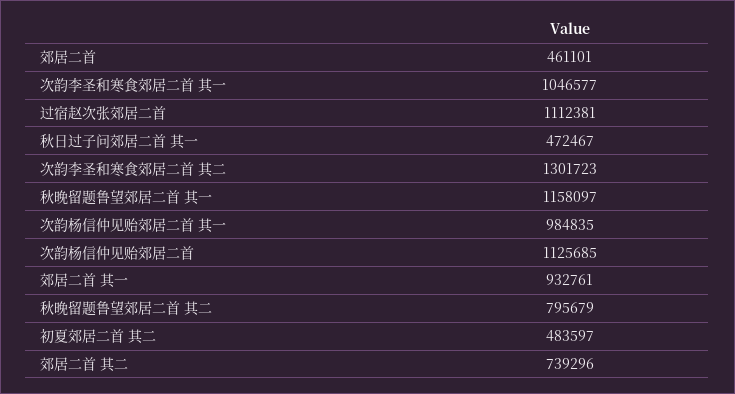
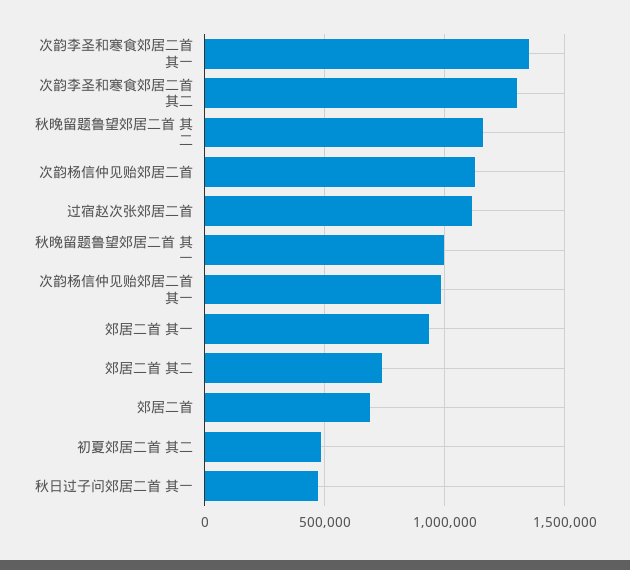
  {
-   "郊居二首": 461101,
+   "郊居二首": 700000,
-   "次韵李圣和寒食郊居二首 其一": 1046577,
+   "次韵李圣和寒食郊居二首 其一": 1350000,
    "过宿赵次张郊居二首": 1112381,
    "秋日过子问郊居二首 其一": 472467,
    "次韵李圣和寒食郊居二首 其二": 1301723,
-   "秋晚留题鲁望郊居二首 其一": 1158097,
+   "秋晚留题鲁望郊居二首 其一": 1000000,
    "次韵杨信仲见贻郊居二首 其一": 984835,
    "次韵杨信仲见贻郊居二首": 1125685,
    "郊居二首 其一": 932761,
-   "秋晚留题鲁望郊居二首 其二": 795679,
+   "秋晚留题鲁望郊居二首 其二": 1150000,
    "初夏郊居二首 其二": 483597,
    "郊居二首 其二": 739296
  }

